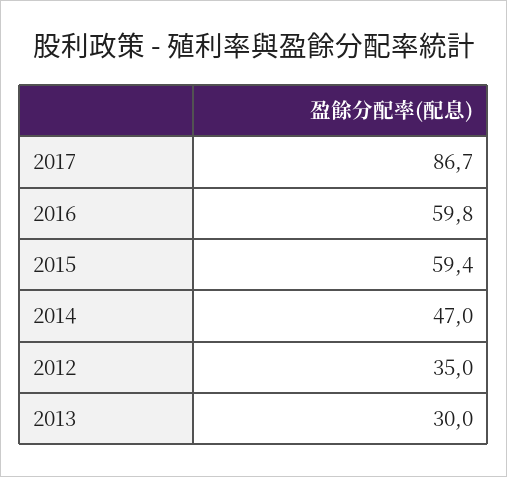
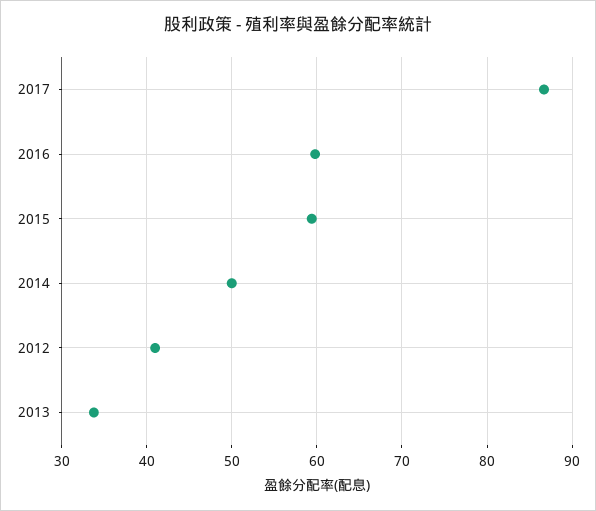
  {
    "2017": 86.7,
    "2016": 59.8,
    "2015": 59.4,
-   "2014": 47,
+   "2014": 50,
-   "2012": 35,
+   "2012": 41,
-   "2013": 30
+   "2013": 34
  }

